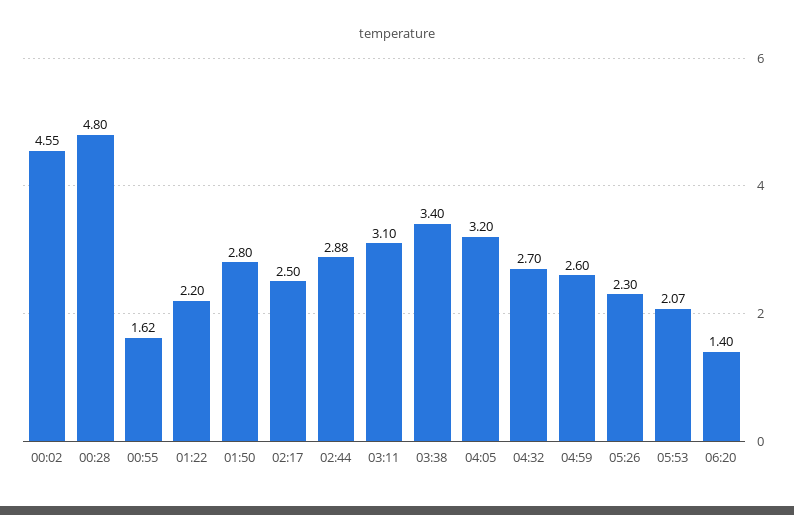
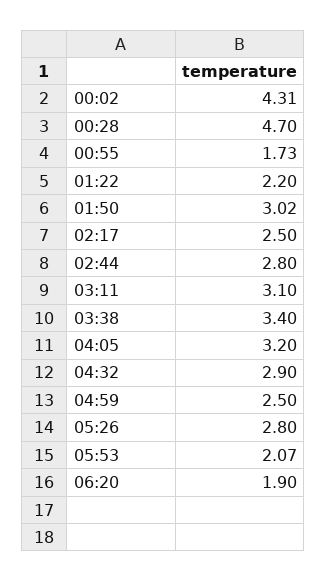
  {
-   "00:02": 4.55,
+   "00:02": 4.31,
-   "00:28": 4.8,
+   "00:28": 4.7,
-   "00:55": 1.62,
+   "00:55": 1.73,
    "01:22": 2.2,
-   "01:50": 2.8,
+   "01:50": 3.02,
    "02:17": 2.5,
-   "02:44": 2.88,
+   "02:44": 2.8,
    "03:11": 3.1,
    "03:38": 3.4,
    "04:05": 3.2,
-   "04:32": 2.7,
+   "04:32": 2.9,
-   "04:59": 2.6,
+   "04:59": 2.5,
-   "05:26": 2.3,
+   "05:26": 2.8,
    "05:53": 2.07,
-   "06:20": 1.4
+   "06:20": 1.9
  }

